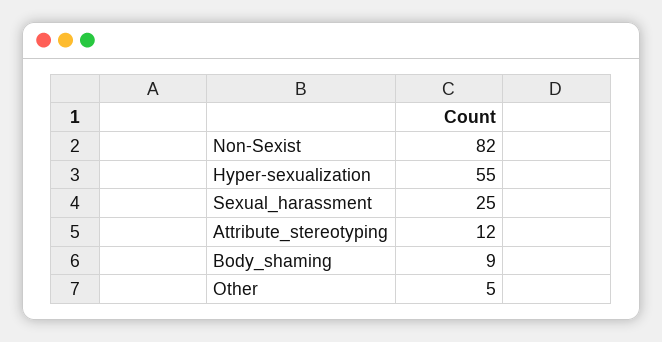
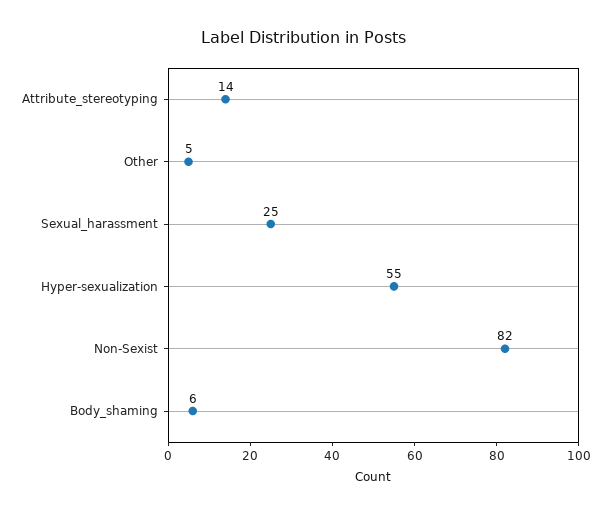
  {
    "Non-Sexist": 82,
    "Hyper-sexualization": 55,
    "Sexual_harassment": 25,
-   "Attribute_stereotyping": 12,
+   "Attribute_stereotyping": 14,
-   "Body_shaming": 9,
+   "Body_shaming": 6,
    "Other": 5
  }

